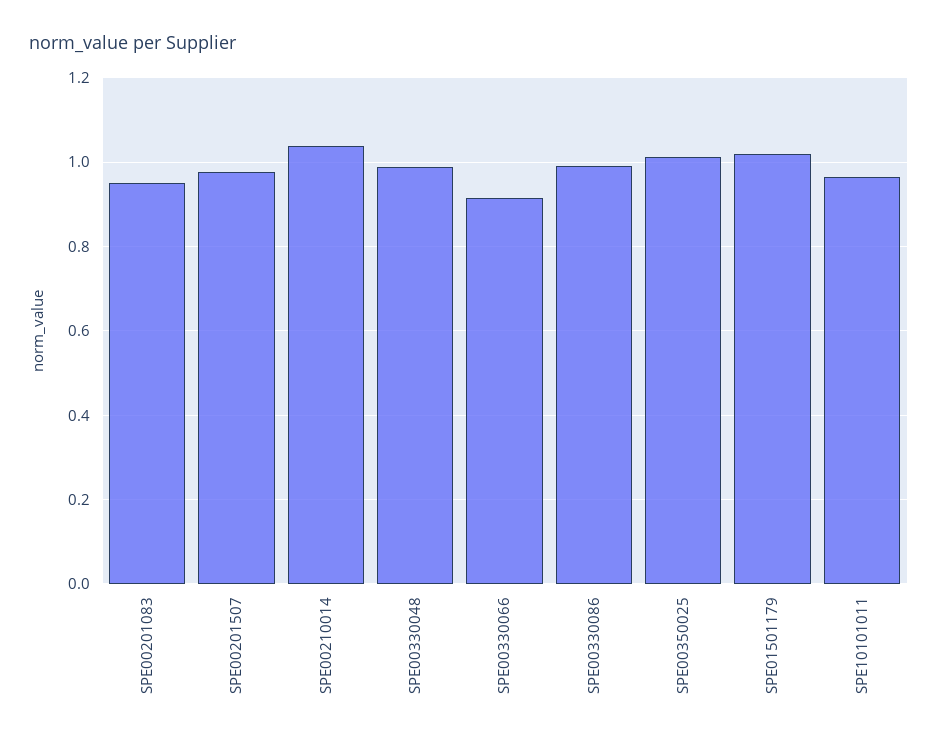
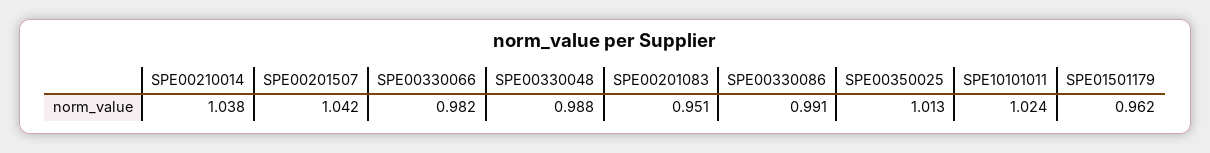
  {
    "SPE00201083": 0.951,
-   "SPE00201507": 0.98,
+   "SPE00201507": 1.042,
    "SPE00210014": 1.038,
    "SPE00330048": 0.988,
-   "SPE00330066": 0.92,
+   "SPE00330066": 0.982,
    "SPE00330086": 0.991,
    "SPE00350025": 1.013,
-   "SPE01501179": 1.02,
+   "SPE01501179": 0.962,
-   "SPE10101011": 0.96
+   "SPE10101011": 1.024
  }

